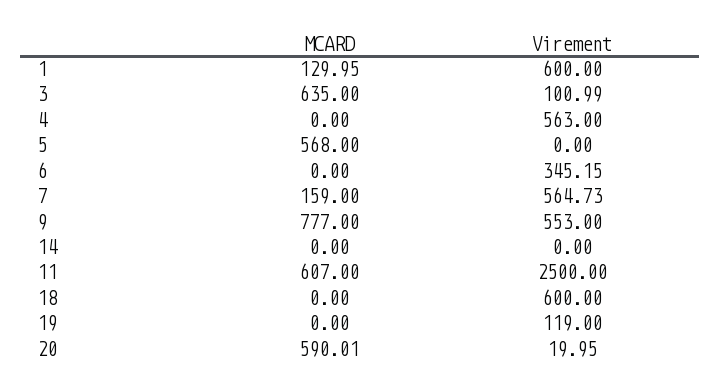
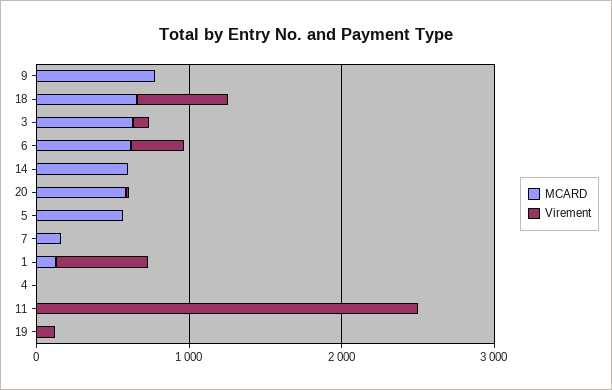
  {
    "MCARD": {
      "1": 129.95,
      "3": 635,
      "4": 0,
      "5": 568,
-     "6": 0,
+     "6": 600,
      "7": 159,
      "9": 777,
-     "14": 0,
+     "14": 600,
-     "11": 607,
+     "11": 0,
-     "18": 0,
+     "18": 600,
      "19": 0,
      "20": 590.01
    },
    "Virement": {
      "1": 600,
      "3": 100.99,
-     "4": 563,
+     "4": 0,
      "5": 0,
      "6": 345.15,
-     "7": 564.73,
+     "7": 0,
-     "9": 553,
+     "9": 0,
      "14": 0,
      "11": 2500,
      "18": 600,
      "19": 119,
      "20": 19.95
    }
  }

